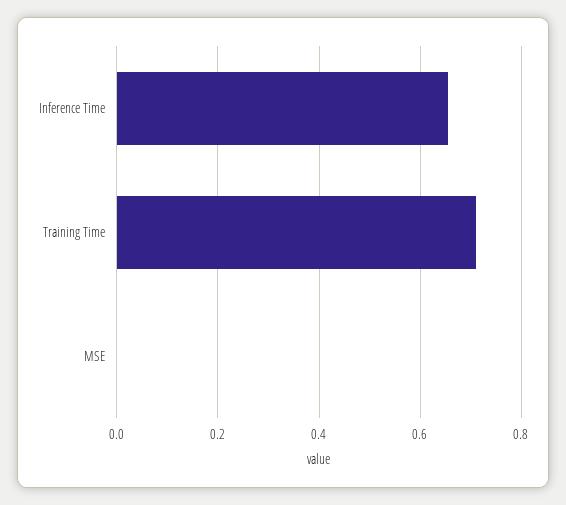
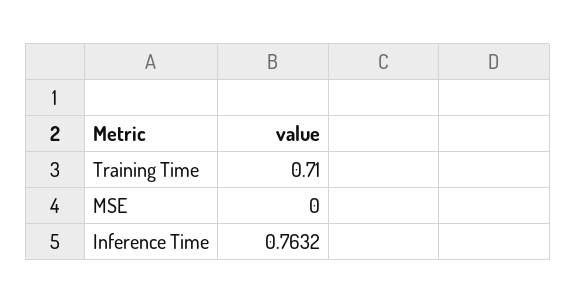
  {
-   "Inference Time": 0.66,
+   "Inference Time": 0.7632,
    "Training Time": 0.71,
    "MSE": 0
  }

